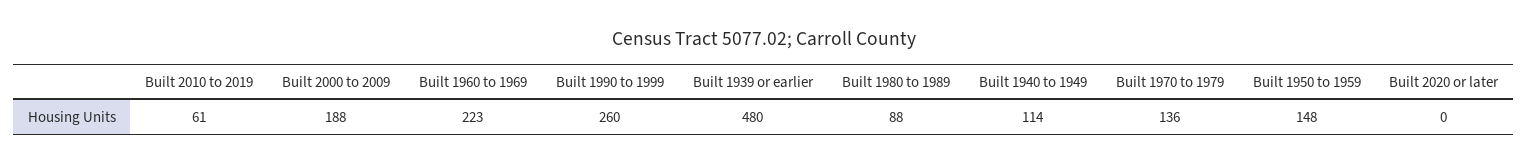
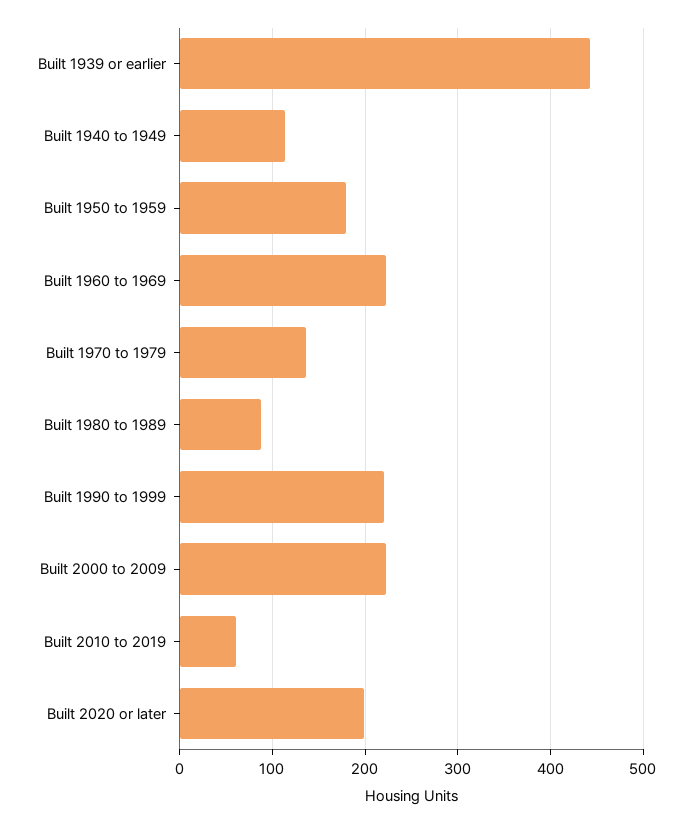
  {
    "Built 2010 to 2019": 61,
-   "Built 2000 to 2009": 188,
+   "Built 2000 to 2009": 220,
    "Built 1960 to 1969": 223,
-   "Built 1990 to 1999": 260,
+   "Built 1990 to 1999": 220,
-   "Built 1939 or earlier": 480,
+   "Built 1939 or earlier": 440,
    "Built 1980 to 1989": 88,
    "Built 1940 to 1949": 114,
    "Built 1970 to 1979": 136,
-   "Built 1950 to 1959": 148,
+   "Built 1950 to 1959": 180,
-   "Built 2020 or later": 0
+   "Built 2020 or later": 200
  }

